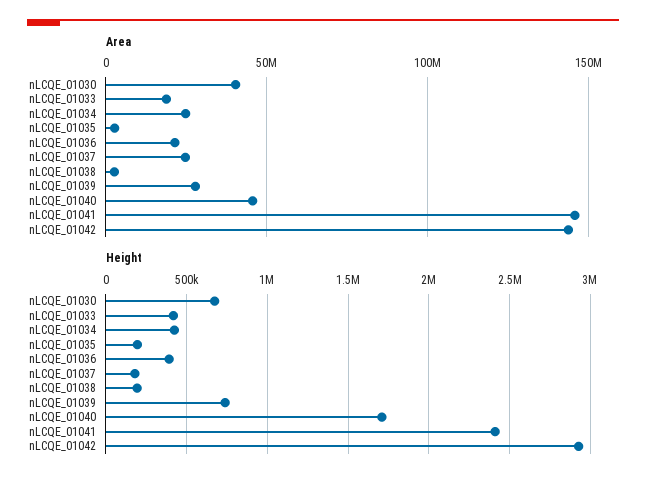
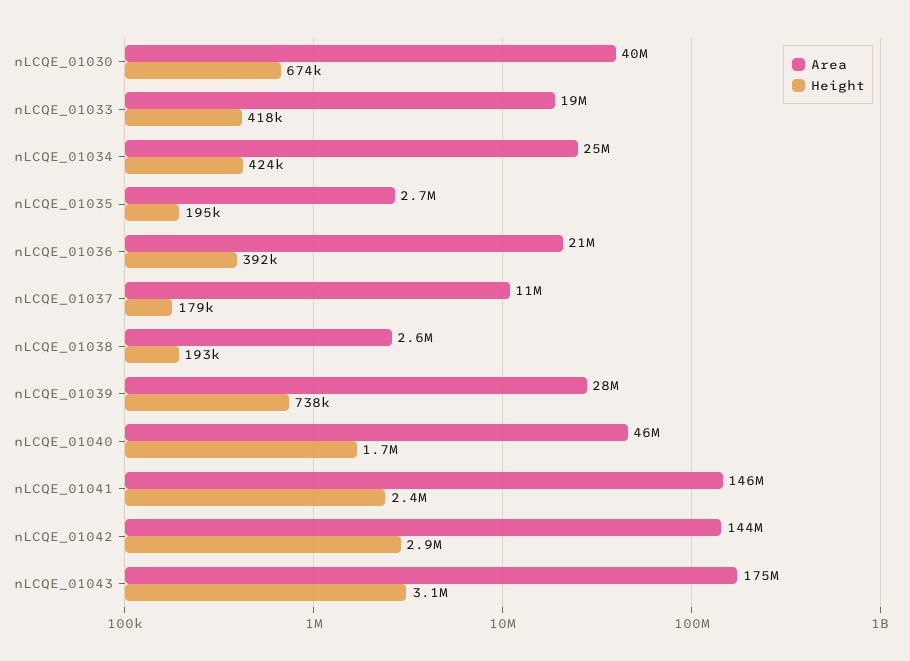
  {
    "Area": {
      "nLCQE_01030": 40000000,
      "nLCQE_01033": 19000000,
      "nLCQE_01034": 25000000,
      "nLCQE_01035": 2700000,
      "nLCQE_01036": 21000000,
-     "nLCQE_01037": 25000000,
+     "nLCQE_01037": 11000000,
      "nLCQE_01038": 2600000,
      "nLCQE_01039": 28000000,
      "nLCQE_01040": 46000000,
      "nLCQE_01041": 146000000,
-     "nLCQE_01042": 144000000
+     "nLCQE_01042": 144000000,
+     "nLCQE_01043": 175000000
    },
    "Height": {
      "nLCQE_01030": 674000,
      "nLCQE_01033": 418000,
      "nLCQE_01034": 424000,
      "nLCQE_01035": 195000,
      "nLCQE_01036": 392000,
      "nLCQE_01037": 179000,
      "nLCQE_01038": 193000,
      "nLCQE_01039": 738000,
      "nLCQE_01040": 1700000,
      "nLCQE_01041": 2400000,
-     "nLCQE_01042": 2900000
+     "nLCQE_01042": 2900000,
+     "nLCQE_01043": 3100000
    }
  }

